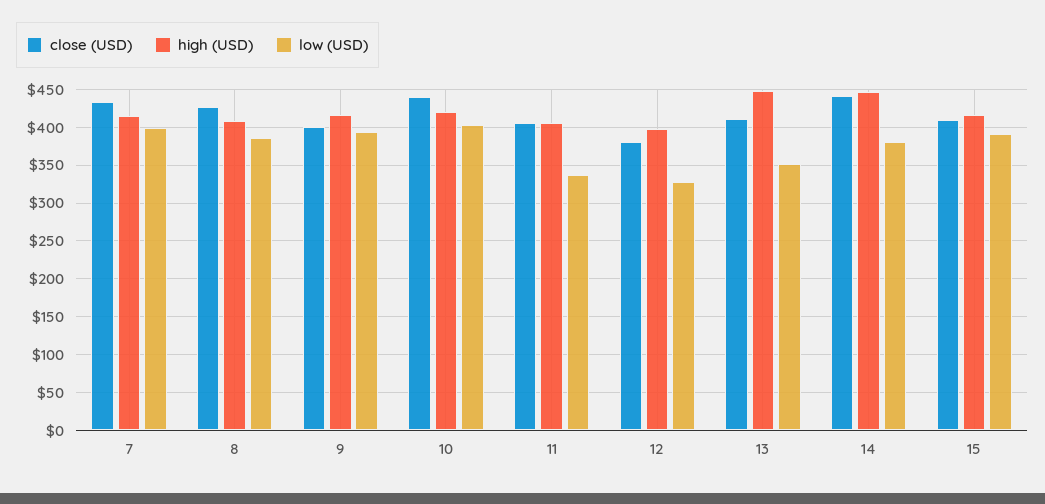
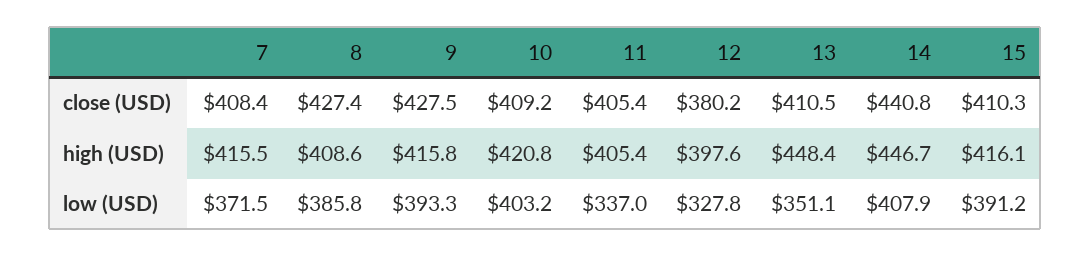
  {
    "close (USD)": {
-     "7": 430,
+     "7": 408.4,
      "8": 427.4,
-     "9": 400,
+     "9": 427.5,
-     "10": 440,
+     "10": 409.2,
      "11": 405.4,
      "12": 380.2,
      "13": 410.5,
      "14": 440.8,
      "15": 410.3
    },
    "high (USD)": {
      "7": 415.5,
      "8": 408.6,
      "9": 415.8,
      "10": 420.8,
      "11": 405.4,
      "12": 397.6,
      "13": 448.4,
      "14": 446.7,
      "15": 416.1
    },
    "low (USD)": {
-     "7": 400,
+     "7": 371.5,
      "8": 385.8,
      "9": 393.3,
      "10": 403.2,
      "11": 337,
      "12": 327.8,
      "13": 351.1,
-     "14": 380,
+     "14": 407.9,
      "15": 391.2
    }
  }

